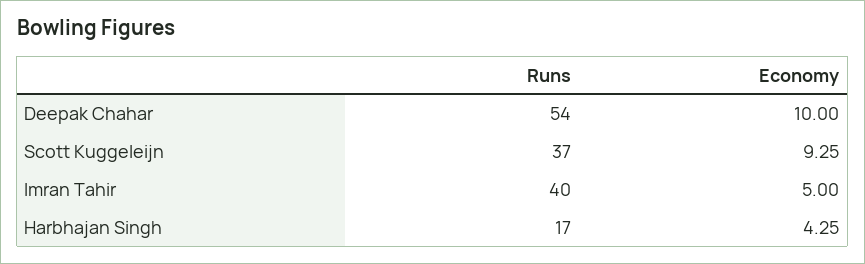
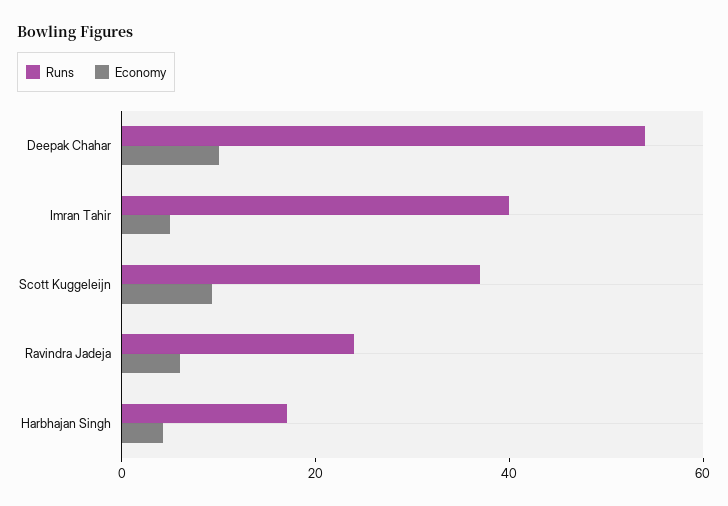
  {
    "Runs": {
      "Deepak Chahar": 54,
      "Scott Kuggeleijn": 37,
      "Imran Tahir": 40,
-     "Harbhajan Singh": 17
+     "Harbhajan Singh": 17,
+     "Ravindra Jadeja": 25
    },
    "Economy": {
      "Deepak Chahar": 10,
      "Scott Kuggeleijn": 9.25,
      "Imran Tahir": 5,
-     "Harbhajan Singh": 4.25
+     "Harbhajan Singh": 4.25,
+     "Ravindra Jadeja": 5
    }
  }

